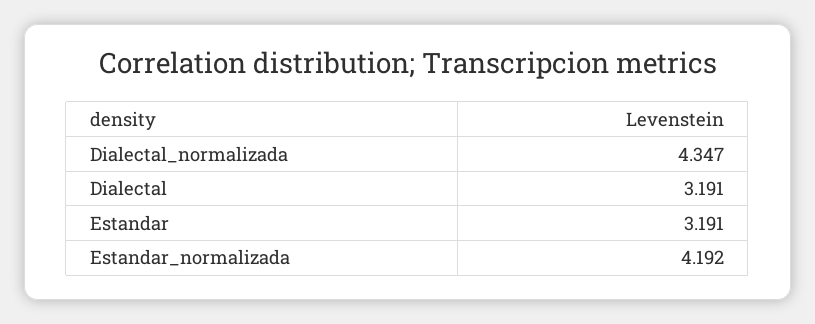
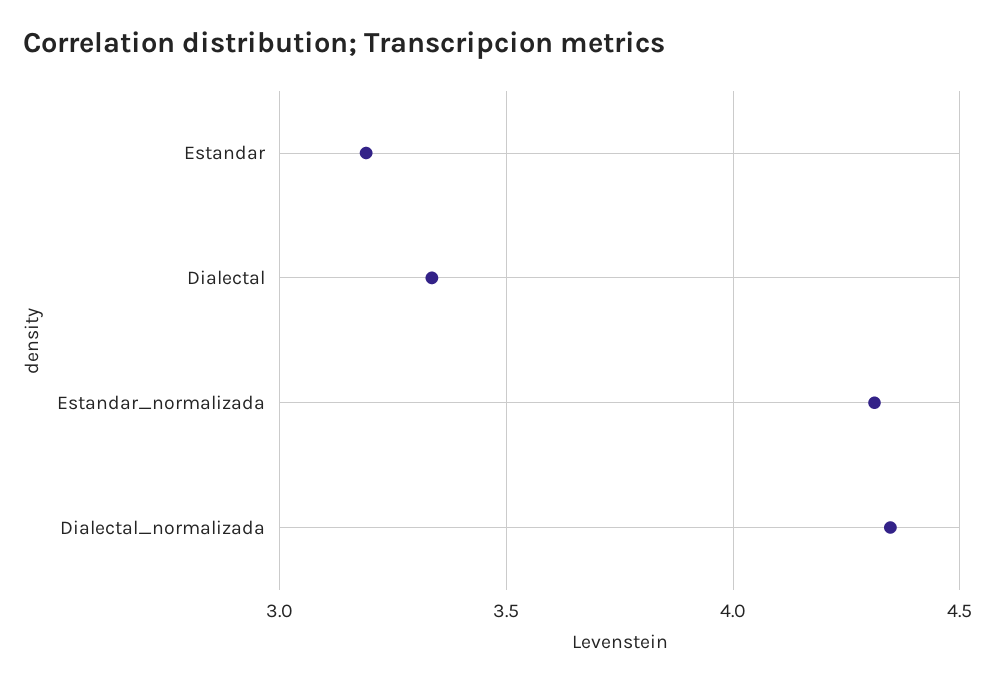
  {
    "Dialectal_normalizada": 4.347,
-   "Dialectal": 3.191,
+   "Dialectal": 3.35,
    "Estandar": 3.191,
-   "Estandar_normalizada": 4.192
+   "Estandar_normalizada": 4.3
  }

